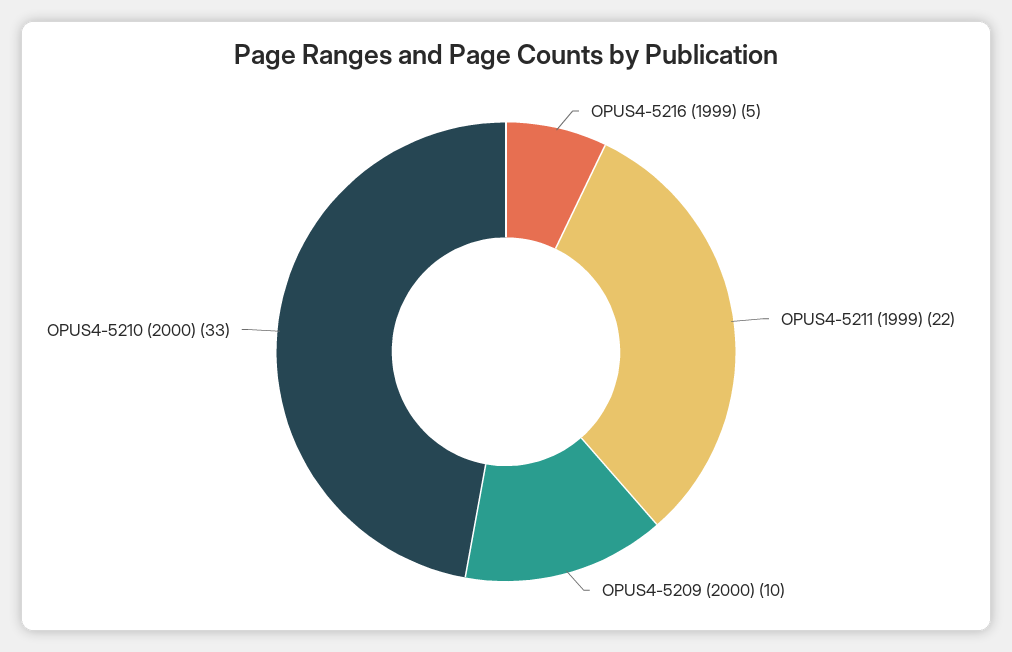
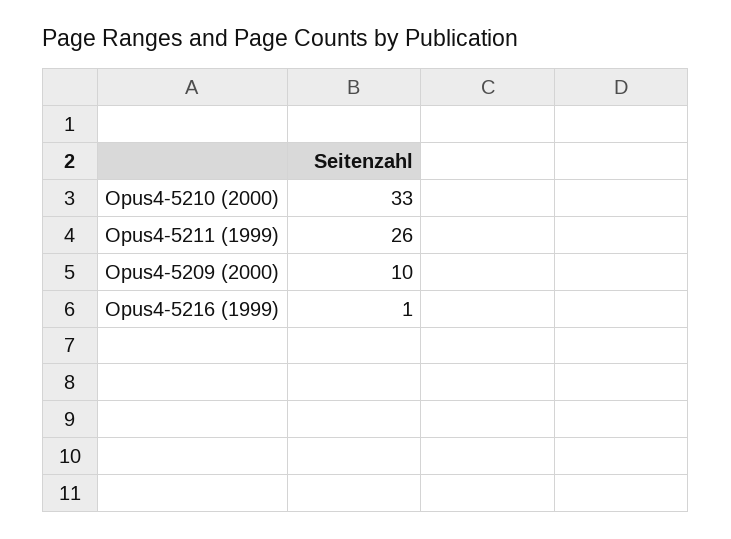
  {
-   "OPUS4-5216 (1999)": 5,
+   "OPUS4-5216 (1999)": 1,
-   "OPUS4-5211 (1999)": 22,
+   "OPUS4-5211 (1999)": 26,
    "OPUS4-5209 (2000)": 10,
    "OPUS4-5210 (2000)": 33
  }

